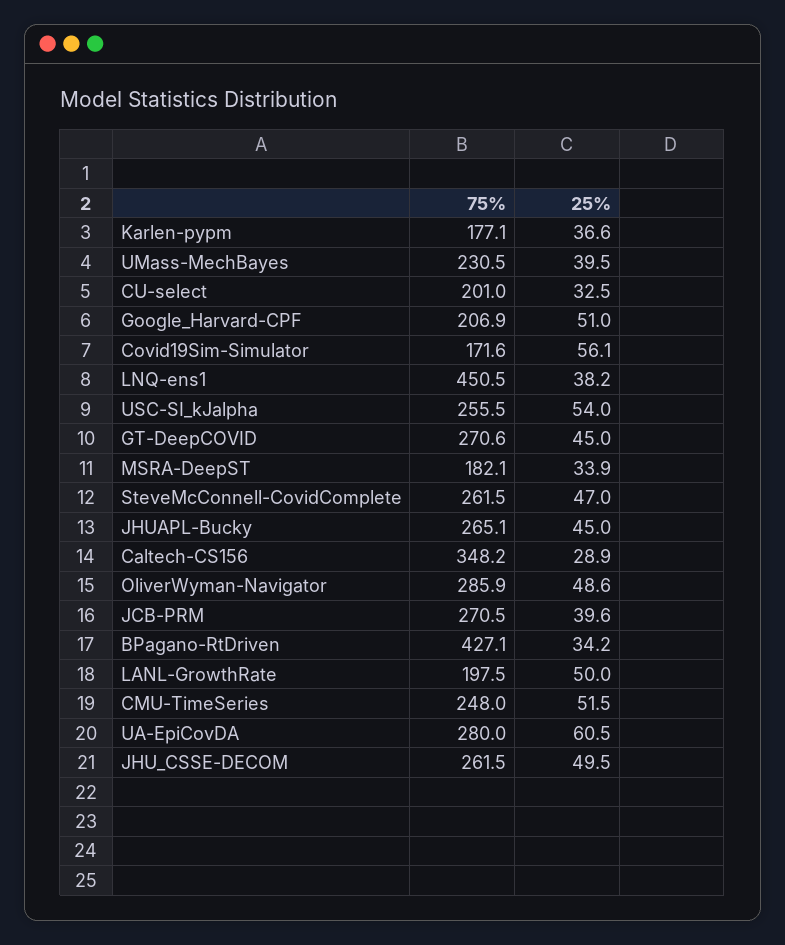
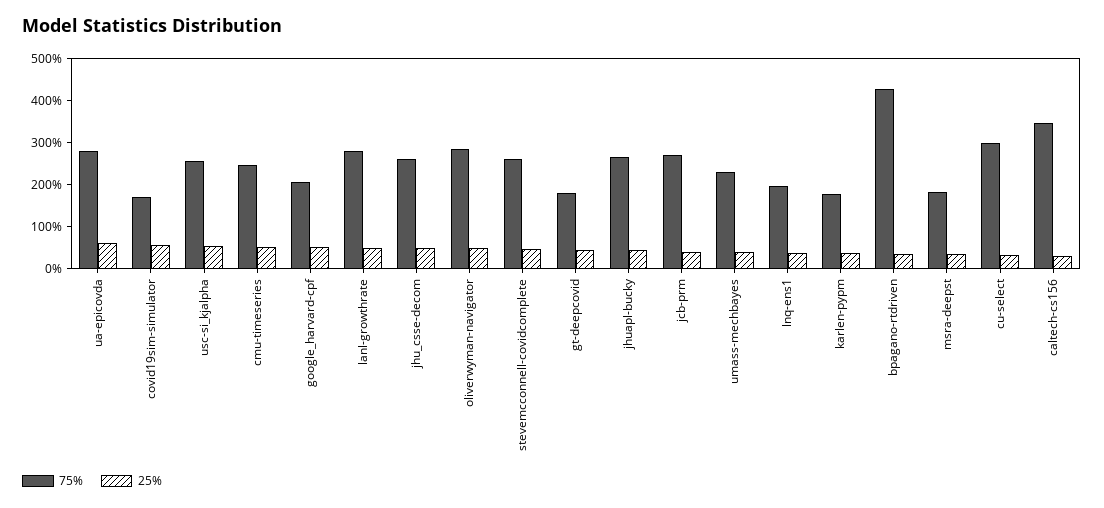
  {
    "75%": {
      "Karlen-pypm": 177.1,
      "UMass-MechBayes": 230.5,
-     "CU-select": 201,
+     "CU-select": 300,
      "Google_Harvard-CPF": 206.9,
      "Covid19Sim-Simulator": 171.6,
-     "LNQ-ens1": 450.5,
+     "LNQ-ens1": 200,
      "USC-SI_kJalpha": 255.5,
-     "GT-DeepCOVID": 270.6,
+     "GT-DeepCOVID": 180,
      "MSRA-DeepST": 182.1,
      "SteveMcConnell-CovidComplete": 261.5,
      "JHUAPL-Bucky": 265.1,
      "Caltech-CS156": 348.2,
      "OliverWyman-Navigator": 285.9,
      "JCB-PRM": 270.5,
      "BPagano-RtDriven": 427.1,
-     "LANL-GrowthRate": 197.5,
+     "LANL-GrowthRate": 280,
      "CMU-TimeSeries": 248,
      "UA-EpiCovDA": 280,
      "JHU_CSSE-DECOM": 261.5
    },
    "25%": {
      "Karlen-pypm": 36.6,
      "UMass-MechBayes": 39.5,
      "CU-select": 32.5,
      "Google_Harvard-CPF": 51,
      "Covid19Sim-Simulator": 56.1,
      "LNQ-ens1": 38.2,
      "USC-SI_kJalpha": 54,
      "GT-DeepCOVID": 45,
      "MSRA-DeepST": 33.9,
      "SteveMcConnell-CovidComplete": 47,
      "JHUAPL-Bucky": 45,
      "Caltech-CS156": 28.9,
      "OliverWyman-Navigator": 48.6,
      "JCB-PRM": 39.6,
      "BPagano-RtDriven": 34.2,
      "LANL-GrowthRate": 50,
      "CMU-TimeSeries": 51.5,
      "UA-EpiCovDA": 60.5,
      "JHU_CSSE-DECOM": 49.5
    }
  }

